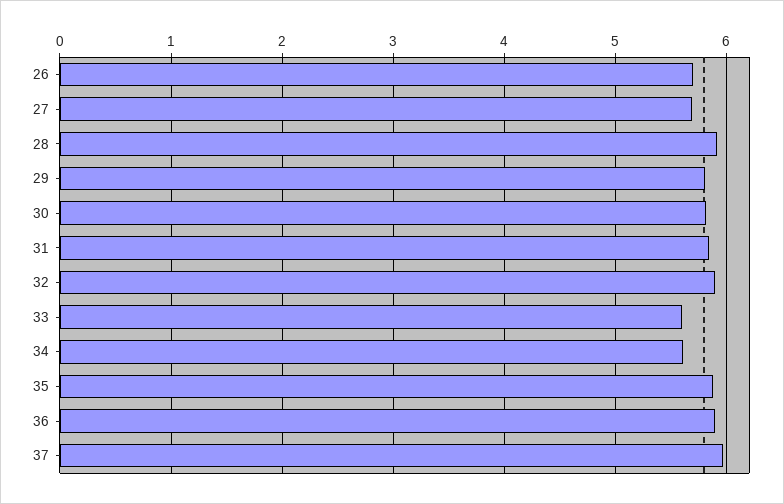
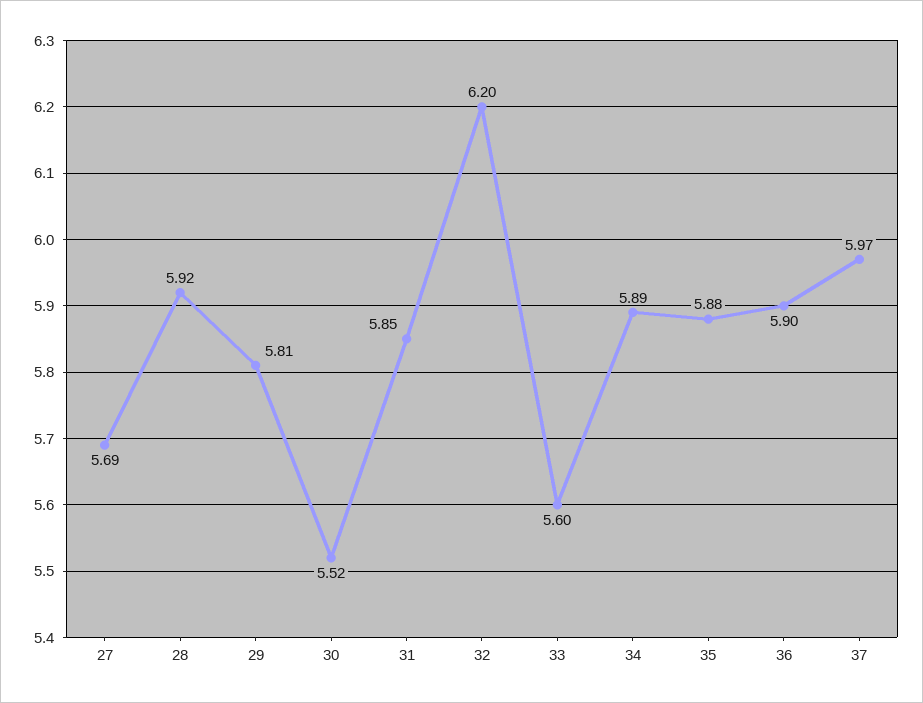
  {
-   "26": 5.7,
    "27": 5.69,
    "28": 5.92,
    "29": 5.81,
-   "30": 5.8,
+   "30": 5.52,
    "31": 5.85,
-   "32": 5.9,
+   "32": 6.2,
    "33": 5.6,
-   "34": 5.6,
+   "34": 5.89,
    "35": 5.88,
    "36": 5.9,
    "37": 5.97
  }

